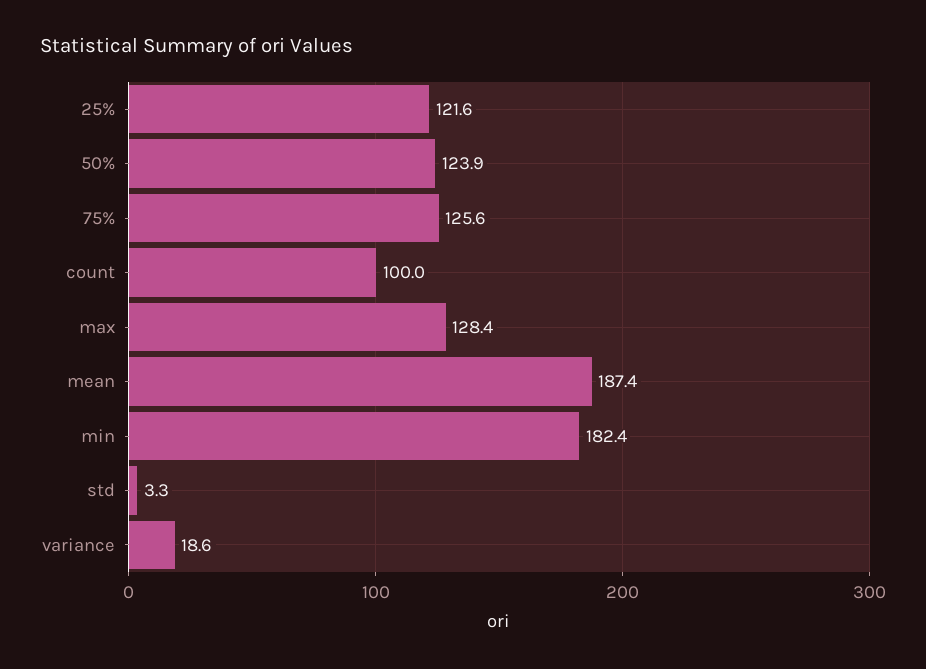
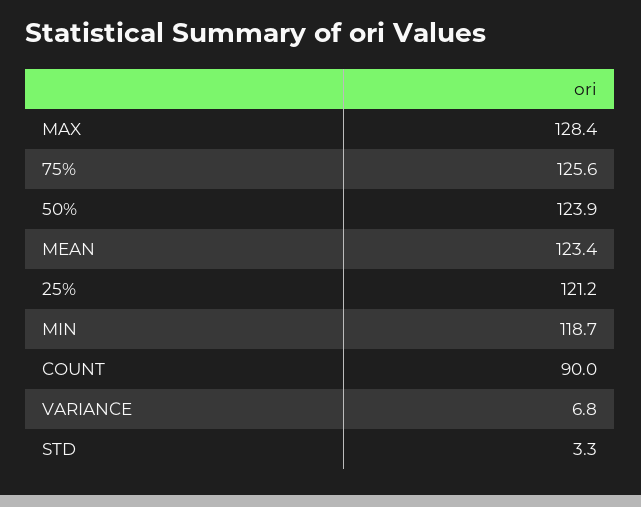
  {
-   "25%": 121.6,
+   "25%": 121.2,
    "50%": 123.9,
    "75%": 125.6,
-   "count": 100,
+   "count": 90,
    "max": 128.4,
-   "mean": 187.4,
+   "mean": 123.4,
-   "min": 182.4,
+   "min": 118.7,
    "std": 3.3,
-   "variance": 18.6
+   "variance": 6.8
  }

